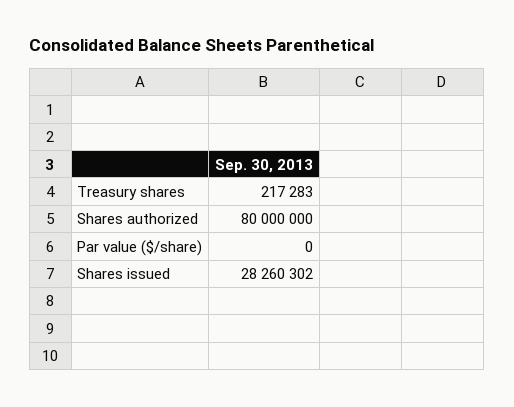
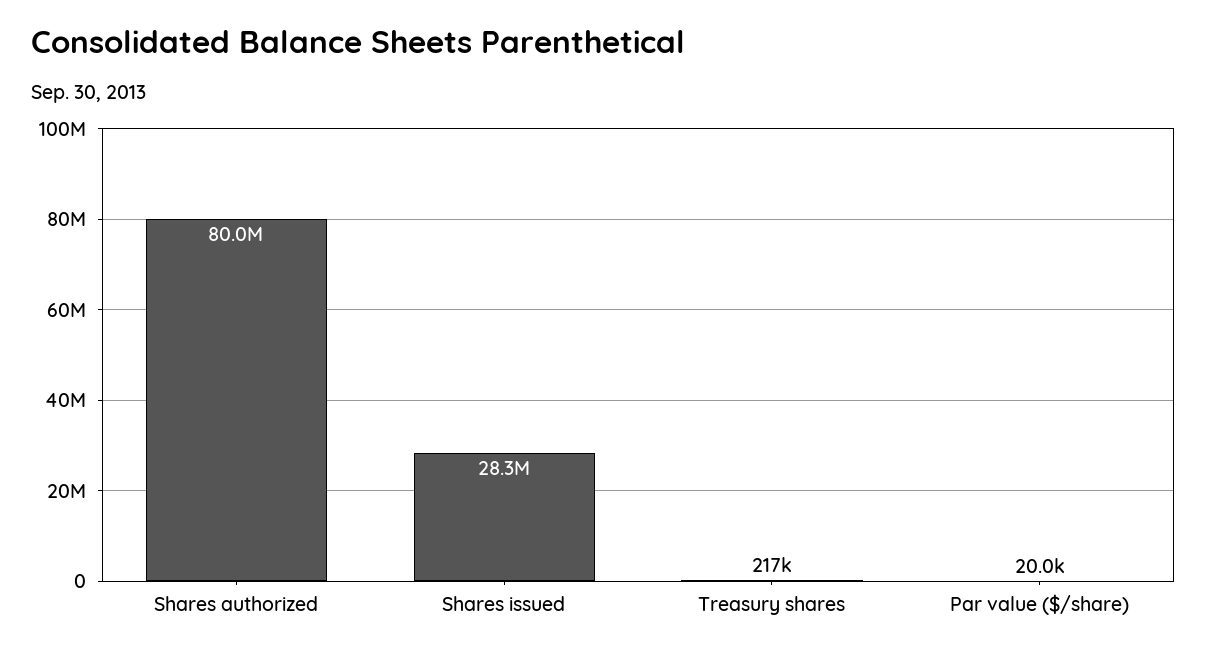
  {
    "Treasury shares": 217283,
    "Shares authorized": 80000000,
-   "Par value ($/share)": 0,
+   "Par value ($/share)": 20000,
    "Shares issued": 28260302
  }

